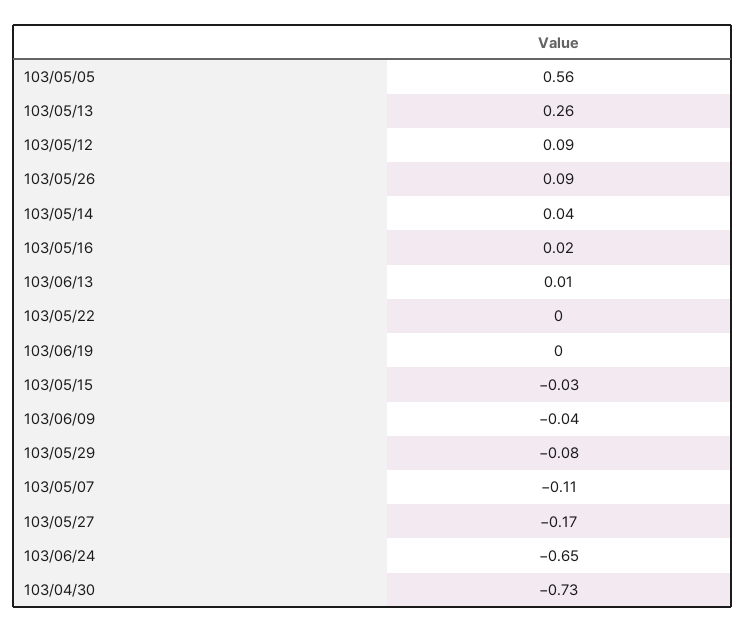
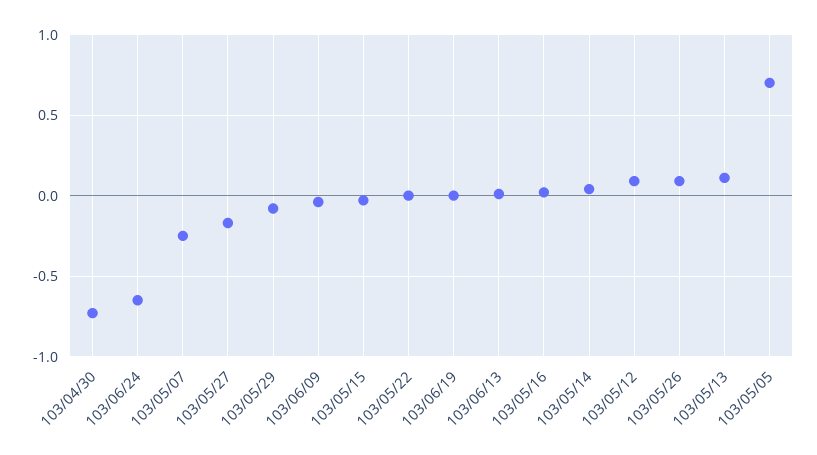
  {
-   "103/05/05": 0.56,
+   "103/05/05": 0.7,
-   "103/05/13": 0.26,
+   "103/05/13": 0.1,
    "103/05/12": 0.09,
    "103/05/26": 0.09,
    "103/05/14": 0.04,
    "103/05/16": 0.02,
    "103/06/13": 0.01,
    "103/05/22": 0,
    "103/06/19": 0,
    "103/05/15": -0.03,
    "103/06/09": -0.04,
    "103/05/29": -0.08,
-   "103/05/07": -0.11,
+   "103/05/07": -0.25,
    "103/05/27": -0.17,
    "103/06/24": -0.65,
    "103/04/30": -0.73
  }

